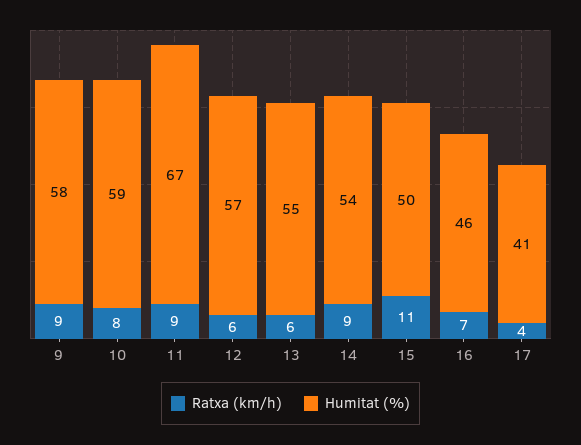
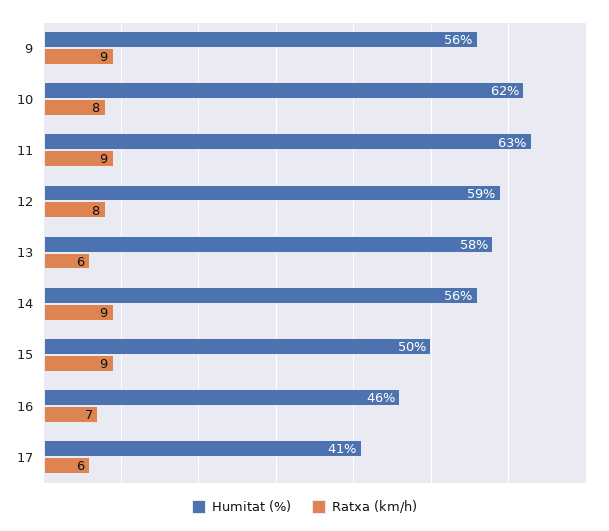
  {
    "Ratxa (km/h)": {
      "9": 9,
      "10": 8,
      "11": 9,
-     "12": 6,
+     "12": 8,
      "13": 6,
      "14": 9,
-     "15": 11,
+     "15": 9,
      "16": 7,
-     "17": 4
+     "17": 6
    },
    "Humitat (%)": {
-     "9": 58,
+     "9": 56,
-     "10": 59,
+     "10": 62,
-     "11": 67,
+     "11": 63,
-     "12": 57,
+     "12": 59,
-     "13": 55,
+     "13": 58,
-     "14": 54,
+     "14": 56,
      "15": 50,
      "16": 46,
      "17": 41
    }
  }

